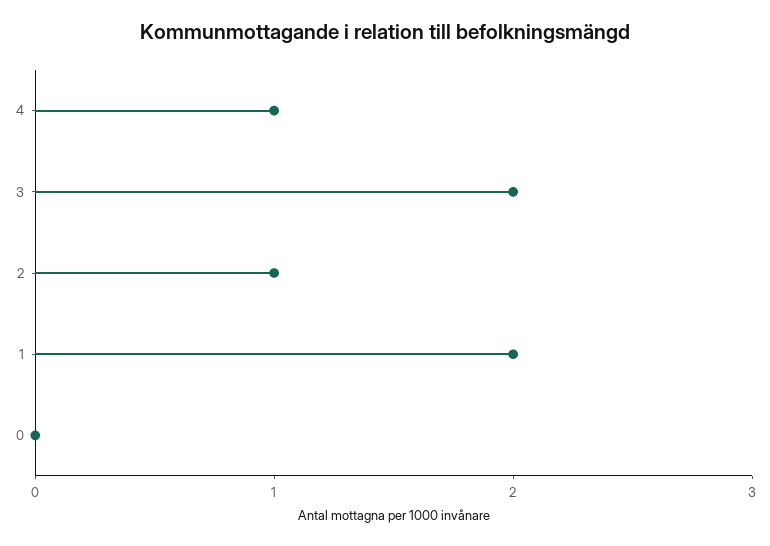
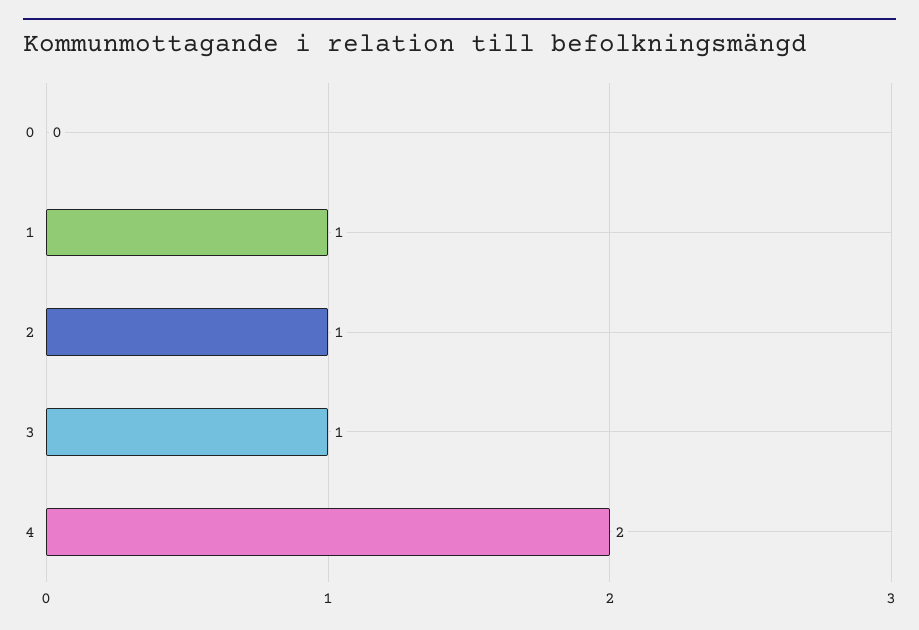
  {
-   "4": 1,
+   "4": 2,
-   "3": 2,
+   "3": 1,
    "2": 1,
-   "1": 2,
+   "1": 1,
    "0": 0
  }

